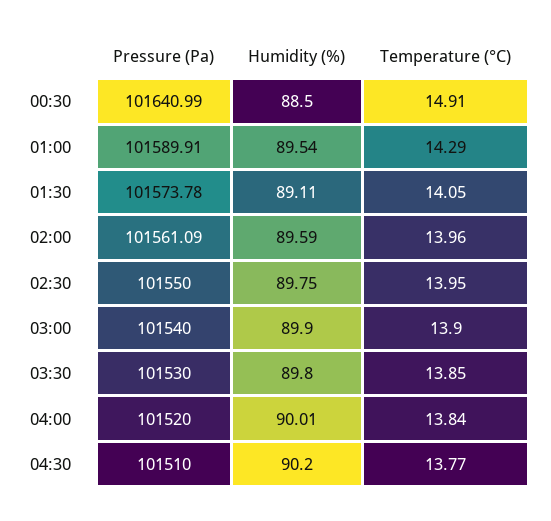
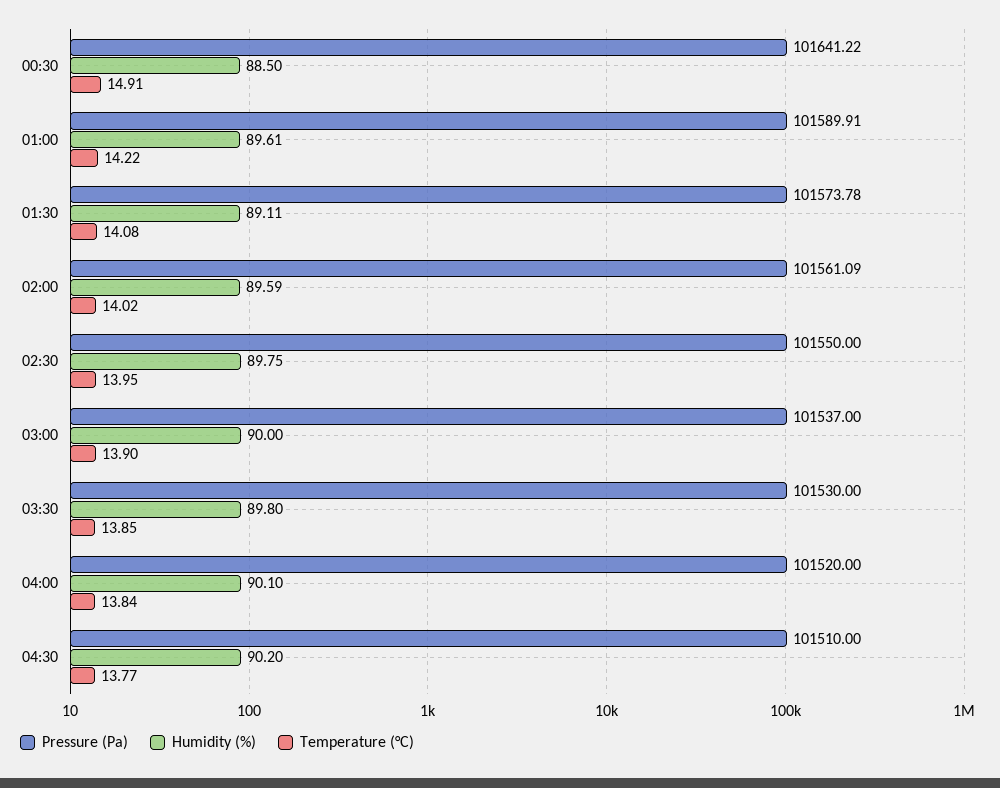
  {
    "Pressure (Pa)": {
-     "00:30": 101640.99,
+     "00:30": 101641.22,
      "01:00": 101589.91,
      "01:30": 101573.78,
      "02:00": 101561.09,
      "02:30": 101550,
-     "03:00": 101540,
+     "03:00": 101537,
      "03:30": 101530,
      "04:00": 101520,
      "04:30": 101510
    },
    "Humidity (%)": {
      "00:30": 88.5,
-     "01:00": 89.54,
+     "01:00": 89.61,
      "01:30": 89.11,
      "02:00": 89.59,
      "02:30": 89.75,
-     "03:00": 89.9,
+     "03:00": 90,
      "03:30": 89.8,
-     "04:00": 90.01,
+     "04:00": 90.1,
      "04:30": 90.2
    },
    "Temperature (°C)": {
      "00:30": 14.91,
-     "01:00": 14.29,
+     "01:00": 14.22,
-     "01:30": 14.05,
+     "01:30": 14.08,
-     "02:00": 13.96,
+     "02:00": 14.02,
      "02:30": 13.95,
      "03:00": 13.9,
      "03:30": 13.85,
      "04:00": 13.84,
      "04:30": 13.77
    }
  }

